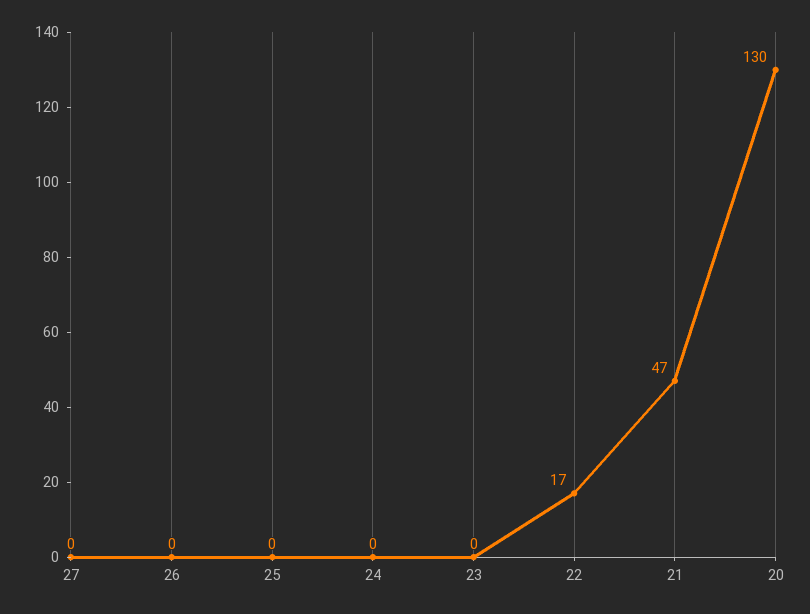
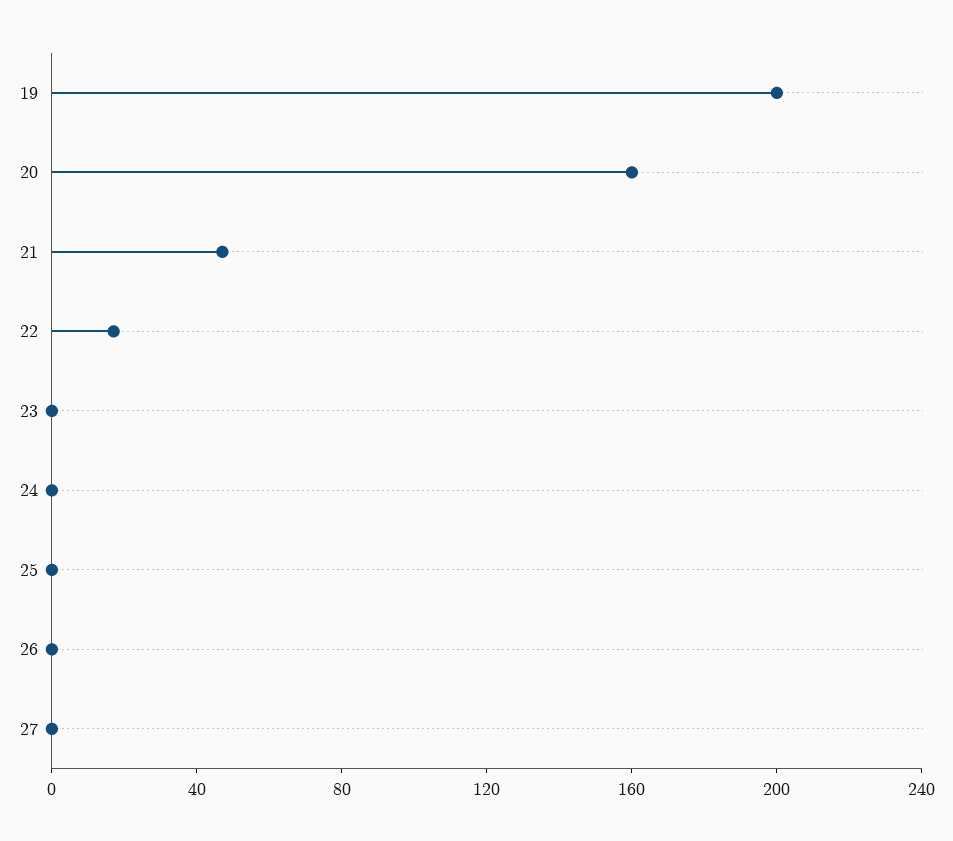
  {
    "27": 0,
    "26": 0,
    "25": 0,
    "24": 0,
    "23": 0,
    "22": 17,
    "21": 47,
-   "20": 130
+   "20": 160,
+   "19": 200
  }

